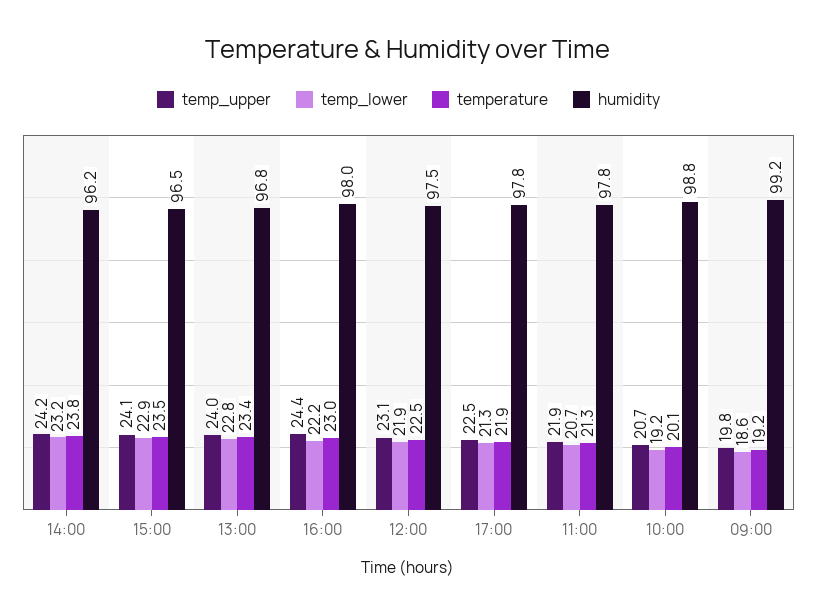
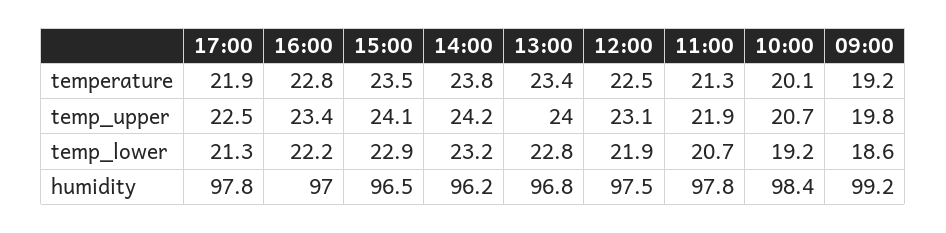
  {
    "temp_upper": {
      "14:00": 24.2,
      "15:00": 24.1,
      "13:00": 24,
-     "16:00": 24.4,
+     "16:00": 23.4,
      "12:00": 23.1,
      "17:00": 22.5,
      "11:00": 21.9,
      "10:00": 20.7,
      "09:00": 19.8
    },
    "temp_lower": {
      "14:00": 23.2,
      "15:00": 22.9,
      "13:00": 22.8,
      "16:00": 22.2,
      "12:00": 21.9,
      "17:00": 21.3,
      "11:00": 20.7,
      "10:00": 19.2,
      "09:00": 18.6
    },
    "temperature": {
      "14:00": 23.8,
      "15:00": 23.5,
      "13:00": 23.4,
-     "16:00": 23,
+     "16:00": 22.8,
      "12:00": 22.5,
      "17:00": 21.9,
      "11:00": 21.3,
      "10:00": 20.1,
      "09:00": 19.2
    },
    "humidity": {
      "14:00": 96.2,
      "15:00": 96.5,
      "13:00": 96.8,
-     "16:00": 98,
+     "16:00": 97,
      "12:00": 97.5,
      "17:00": 97.8,
      "11:00": 97.8,
-     "10:00": 98.8,
+     "10:00": 98.4,
      "09:00": 99.2
    }
  }

